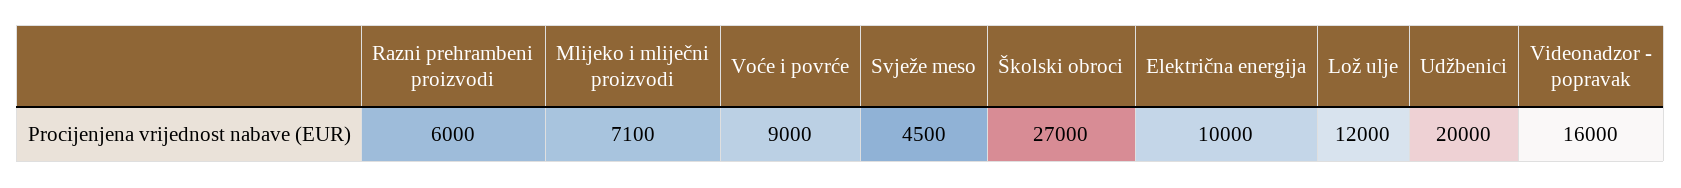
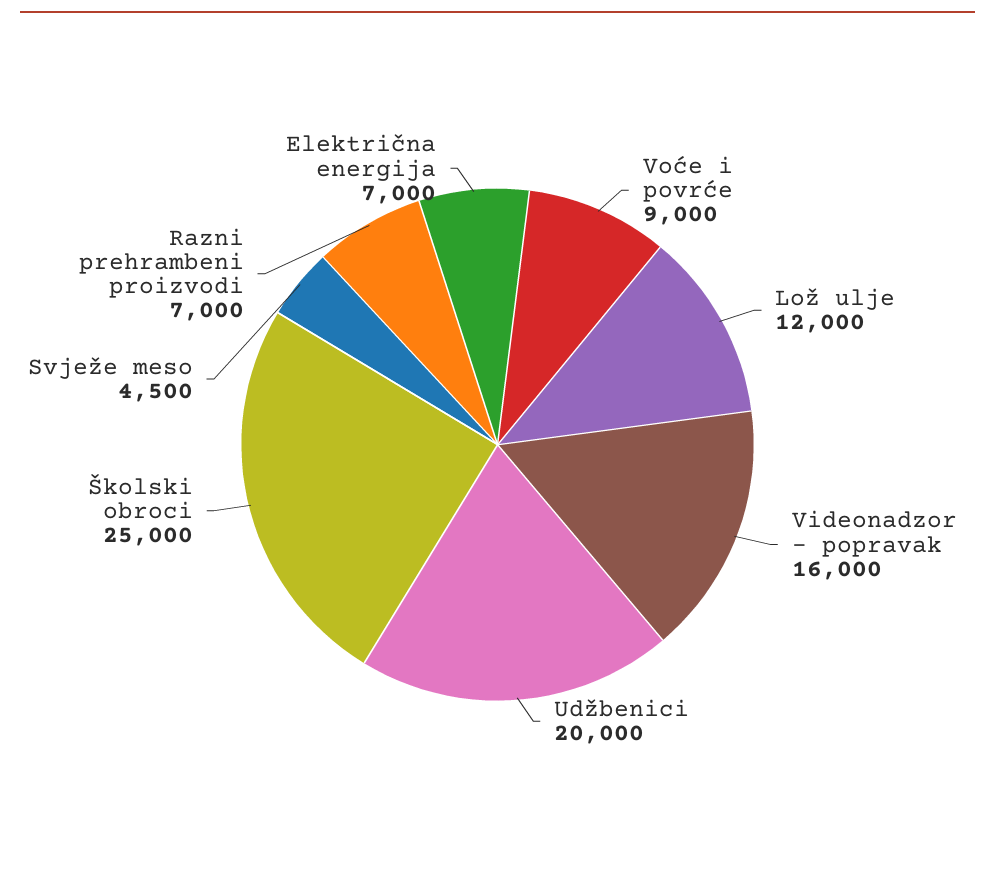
  {
-   "Razni prehrambeni proizvodi": 6000,
+   "Razni prehrambeni proizvodi": 7000,
-   "Mlijeko i mliječni proizvodi": 7100,
    "Voće i povrće": 9000,
    "Svježe meso": 4500,
-   "Školski obroci": 27000,
+   "Školski obroci": 25000,
-   "Električna energija": 10000,
+   "Električna energija": 7000,
    "Lož ulje": 12000,
    "Udžbenici": 20000,
    "Videonadzor - popravak": 16000
  }

